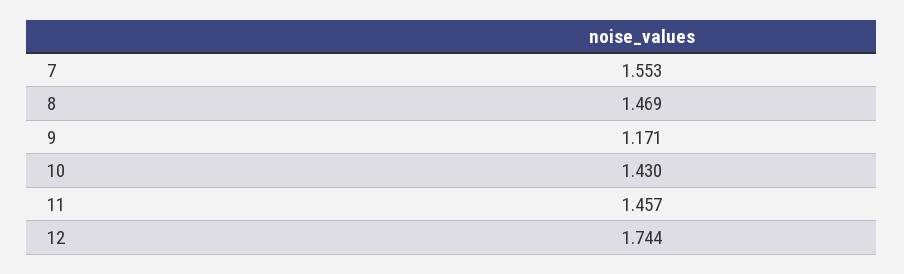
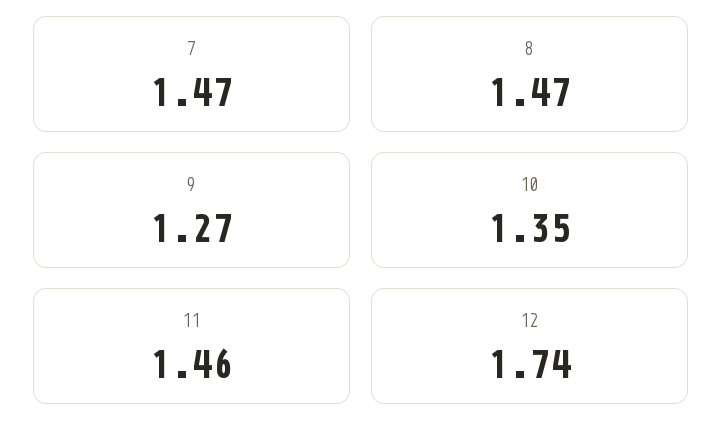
  {
-   "7": 1.553,
+   "7": 1.47,
    "8": 1.469,
-   "9": 1.171,
+   "9": 1.27,
-   "10": 1.43,
+   "10": 1.35,
    "11": 1.457,
    "12": 1.744
  }

